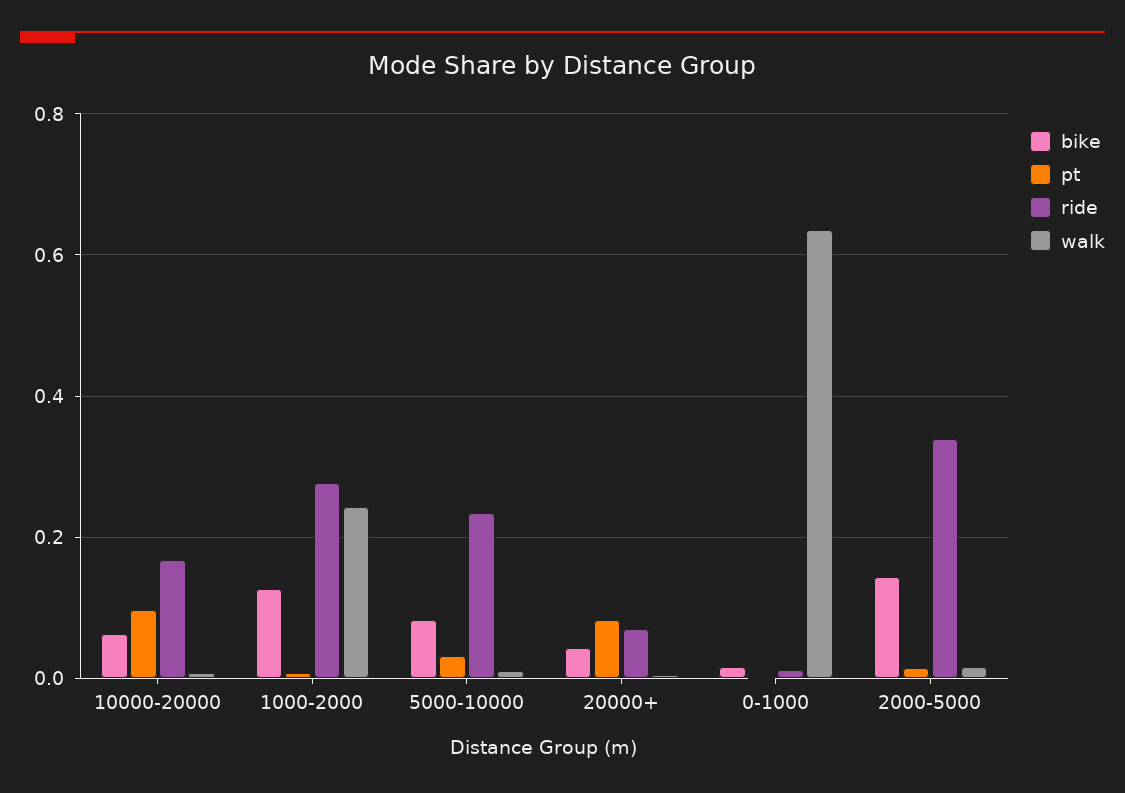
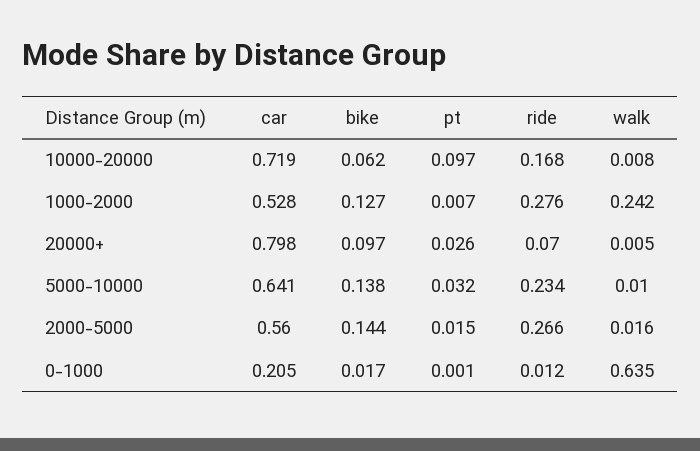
  {
    "bike": {
      "10000-20000": 0.062,
      "1000-2000": 0.127,
-     "5000-10000": 0.08,
+     "5000-10000": 0.138,
-     "20000+": 0.04,
+     "20000+": 0.097,
      "0-1000": 0.017,
      "2000-5000": 0.144
    },
    "pt": {
      "10000-20000": 0.097,
      "1000-2000": 0.007,
      "5000-10000": 0.032,
-     "20000+": 0.08,
+     "20000+": 0.026,
      "0-1000": 0.001,
      "2000-5000": 0.015
    },
    "ride": {
      "10000-20000": 0.168,
      "1000-2000": 0.276,
      "5000-10000": 0.234,
      "20000+": 0.07,
      "0-1000": 0.012,
-     "2000-5000": 0.34
+     "2000-5000": 0.266
    },
    "walk": {
      "10000-20000": 0.008,
      "1000-2000": 0.242,
      "5000-10000": 0.01,
      "20000+": 0.005,
      "0-1000": 0.635,
      "2000-5000": 0.016
-   }
+   },
+   "car": {
+     "10000-20000": 0.719,
+     "1000-2000": 0.528,
+     "20000+": 0.798,
+     "5000-10000": 0.641,
+     "2000-5000": 0.56,
+     "0-1000": 0.205
+   }
  }

